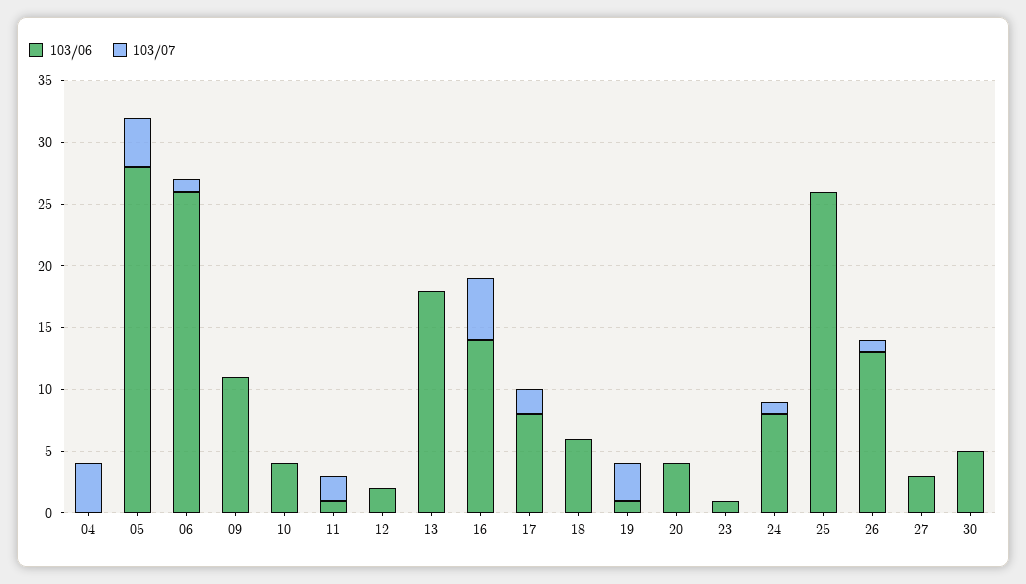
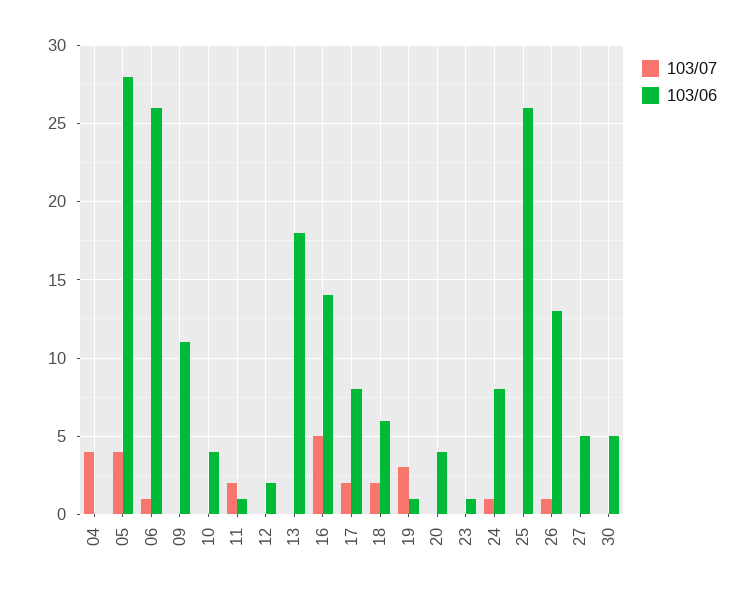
  {
    "103/06": {
      "04": 0,
      "05": 28,
      "06": 26,
      "09": 11,
      "10": 4,
      "11": 1,
      "12": 2,
      "13": 18,
      "16": 14,
      "17": 8,
      "18": 6,
      "19": 1,
      "20": 4,
      "23": 1,
      "24": 8,
      "25": 26,
      "26": 13,
-     "27": 3,
+     "27": 5,
      "30": 5
    },
    "103/07": {
      "04": 4,
      "05": 4,
      "06": 1,
      "09": 0,
      "10": 0,
      "11": 2,
      "12": 0,
      "13": 0,
      "16": 5,
      "17": 2,
-     "18": 0,
+     "18": 2,
      "19": 3,
      "20": 0,
      "23": 0,
      "24": 1,
      "25": 0,
      "26": 1,
      "27": 0,
      "30": 0
    }
  }

